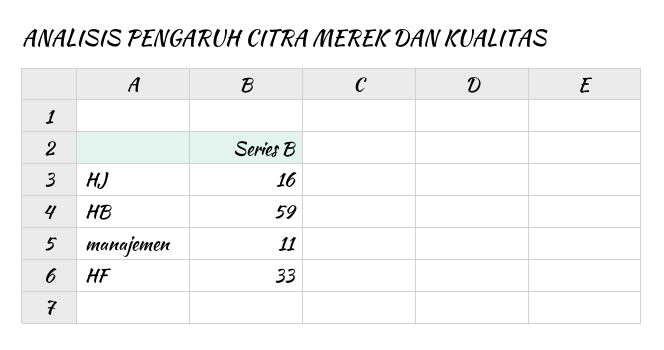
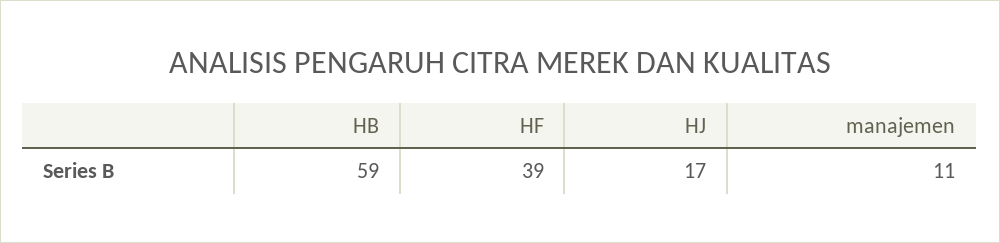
  {
-   "HJ": 16,
+   "HJ": 17,
    "HB": 59,
    "manajemen": 11,
-   "HF": 33
+   "HF": 39
  }

